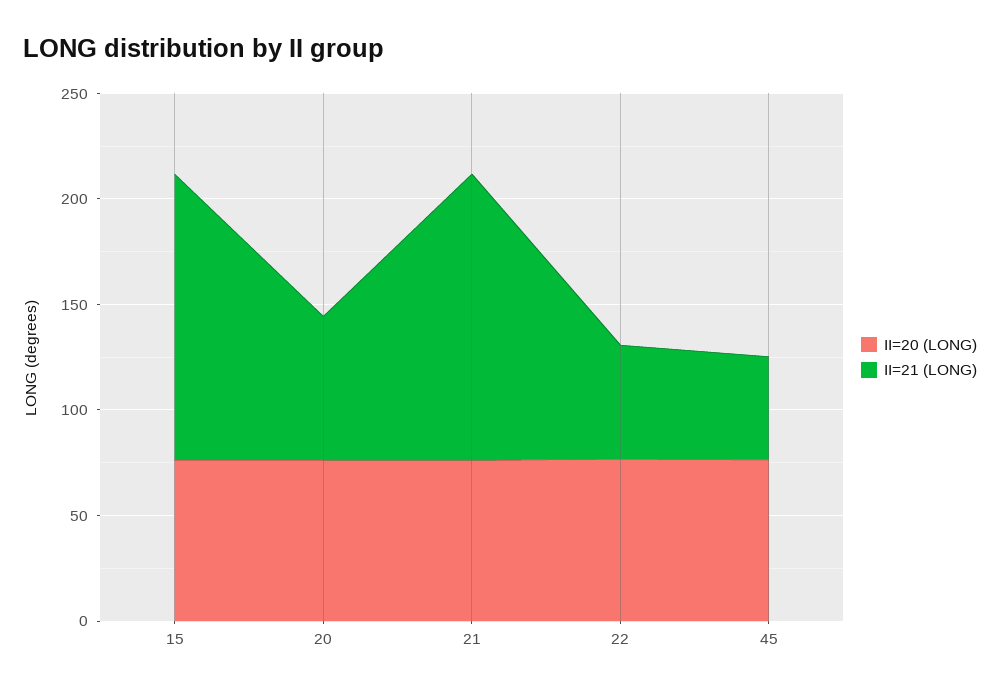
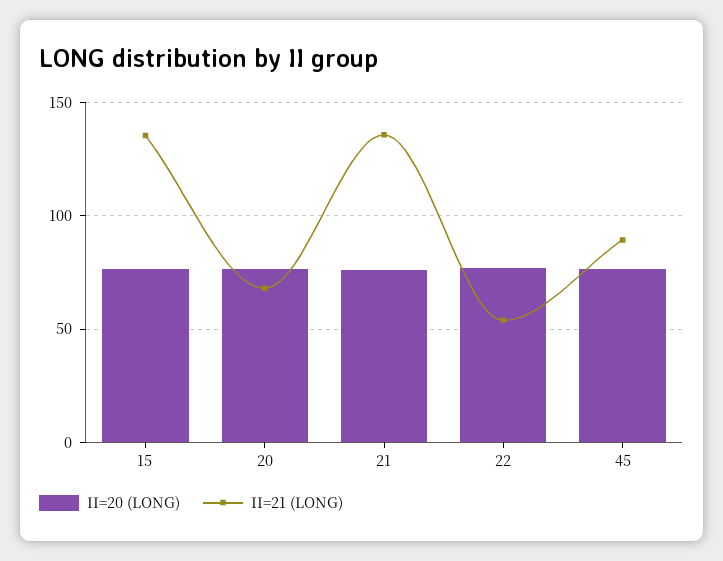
  {
    "II=20 (LONG)": {
      "15": 75,
      "20": 75,
      "21": 75,
      "22": 75,
      "45": 75
    },
    "II=21 (LONG)": {
      "15": 135,
      "20": 70,
      "21": 135,
      "22": 55,
-     "45": 50
+     "45": 90
    }
  }

